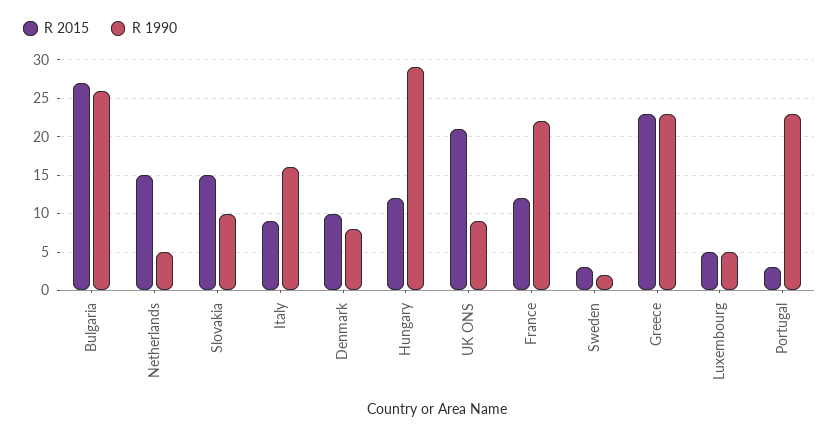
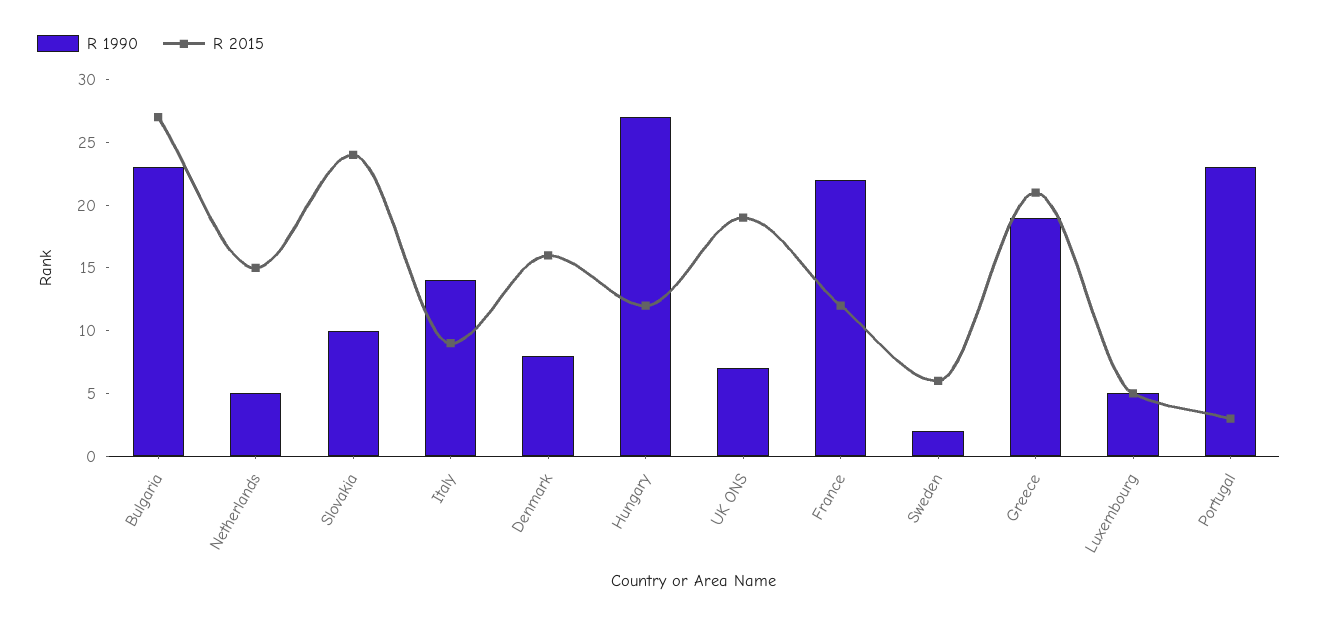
  {
    "R 2015": {
      "Bulgaria": 27,
      "Netherlands": 15,
-     "Slovakia": 15,
+     "Slovakia": 24,
      "Italy": 9,
-     "Denmark": 10,
+     "Denmark": 16,
      "Hungary": 12,
-     "UK ONS": 21,
+     "UK ONS": 19,
      "France": 12,
-     "Sweden": 3,
+     "Sweden": 6,
-     "Greece": 23,
+     "Greece": 21,
      "Luxembourg": 5,
      "Portugal": 3
    },
    "R 1990": {
-     "Bulgaria": 26,
+     "Bulgaria": 23,
      "Netherlands": 5,
      "Slovakia": 10,
-     "Italy": 16,
+     "Italy": 14,
      "Denmark": 8,
-     "Hungary": 29,
+     "Hungary": 27,
-     "UK ONS": 9,
+     "UK ONS": 7,
      "France": 22,
      "Sweden": 2,
-     "Greece": 23,
+     "Greece": 19,
      "Luxembourg": 5,
      "Portugal": 23
    }
  }

